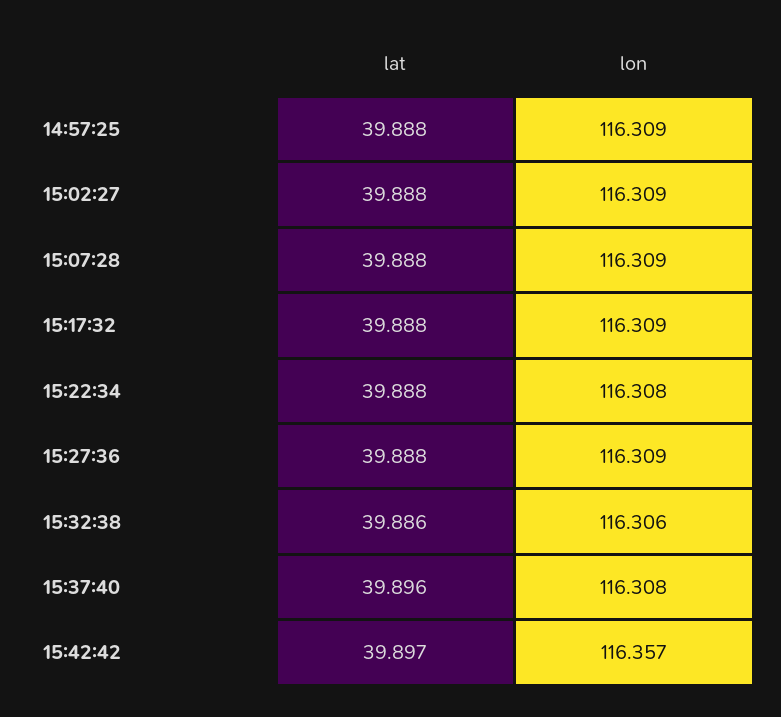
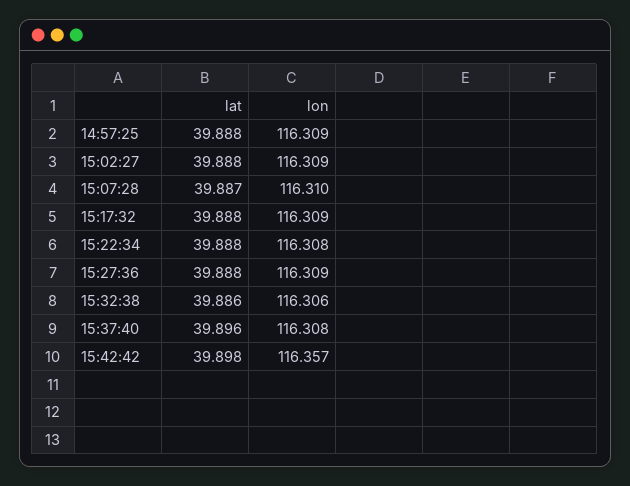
  {
    "lat": {
      "14:57:25": 39.888,
      "15:02:27": 39.888,
-     "15:07:28": 39.888,
+     "15:07:28": 39.887,
      "15:17:32": 39.888,
      "15:22:34": 39.888,
      "15:27:36": 39.888,
      "15:32:38": 39.886,
      "15:37:40": 39.896,
-     "15:42:42": 39.897
+     "15:42:42": 39.898
    },
    "lon": {
      "14:57:25": 116.309,
      "15:02:27": 116.309,
-     "15:07:28": 116.309,
+     "15:07:28": 116.31,
      "15:17:32": 116.309,
      "15:22:34": 116.308,
      "15:27:36": 116.309,
      "15:32:38": 116.306,
      "15:37:40": 116.308,
      "15:42:42": 116.357
    }
  }

